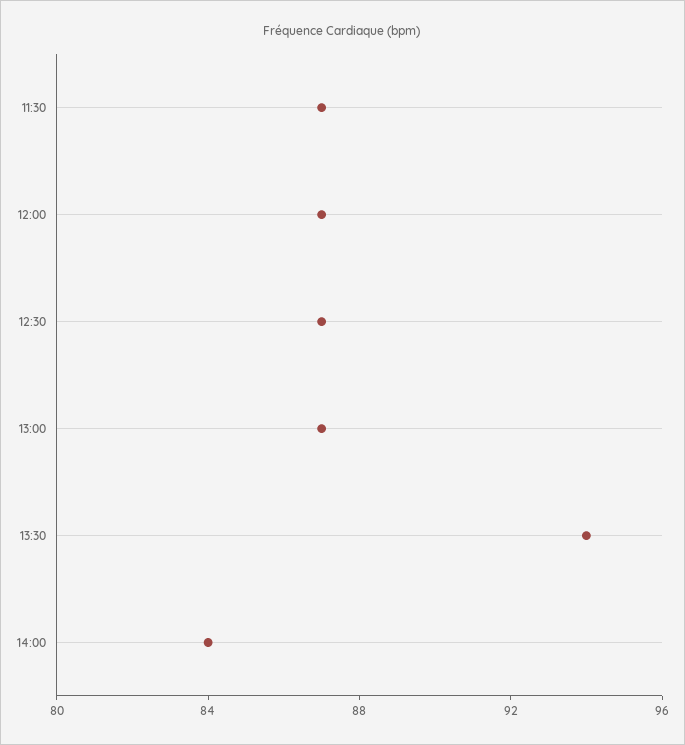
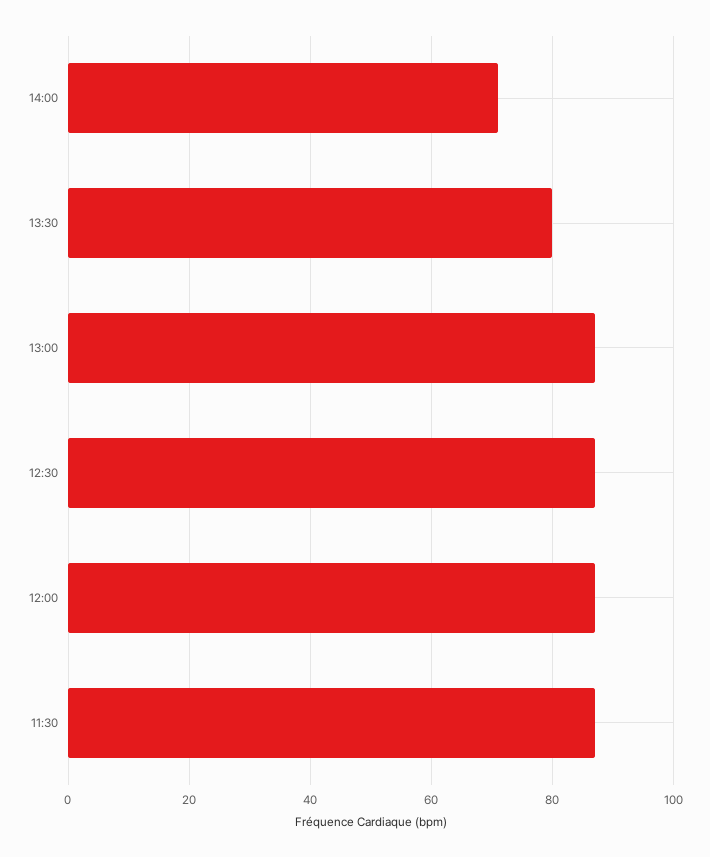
  {
    "11:30": 87,
    "12:00": 87,
    "12:30": 87,
    "13:00": 87,
-   "13:30": 94,
+   "13:30": 80,
-   "14:00": 84
+   "14:00": 70
  }

